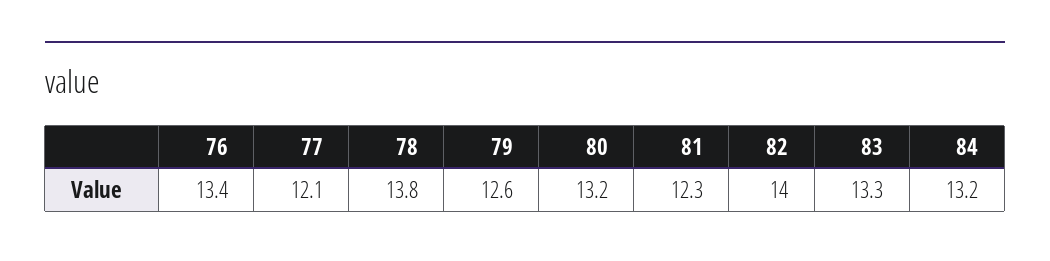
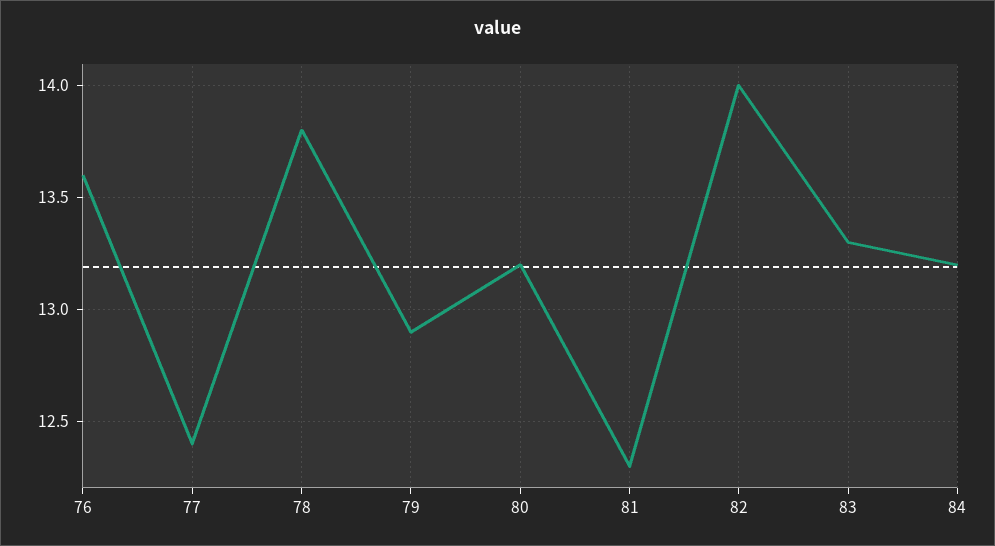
  {
-   "76": 13.4,
+   "76": 13.6,
-   "77": 12.1,
+   "77": 12.4,
    "78": 13.8,
-   "79": 12.6,
+   "79": 12.9,
    "80": 13.2,
    "81": 12.3,
    "82": 14,
    "83": 13.3,
    "84": 13.2
  }

